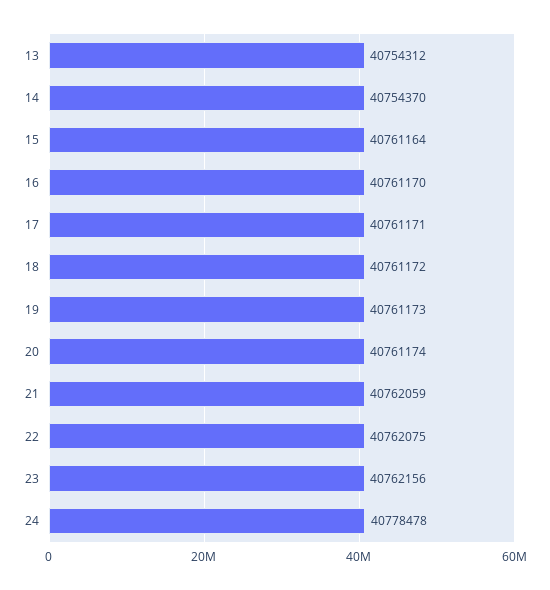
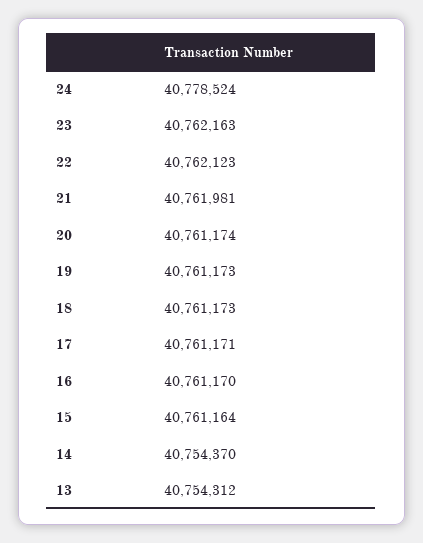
  {
    "13": 40754312,
    "14": 40754370,
    "15": 40761164,
    "16": 40761170,
    "17": 40761171,
-   "18": 40761172,
+   "18": 40761173,
    "19": 40761173,
    "20": 40761174,
-   "21": 40762059,
+   "21": 40761981,
-   "22": 40762075,
+   "22": 40762123,
-   "23": 40762156,
+   "23": 40762163,
-   "24": 40778478
+   "24": 40778524
  }

